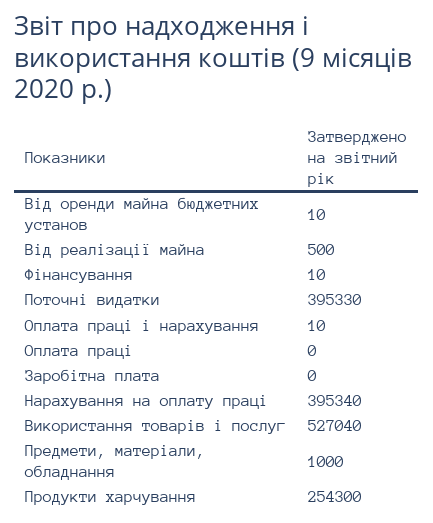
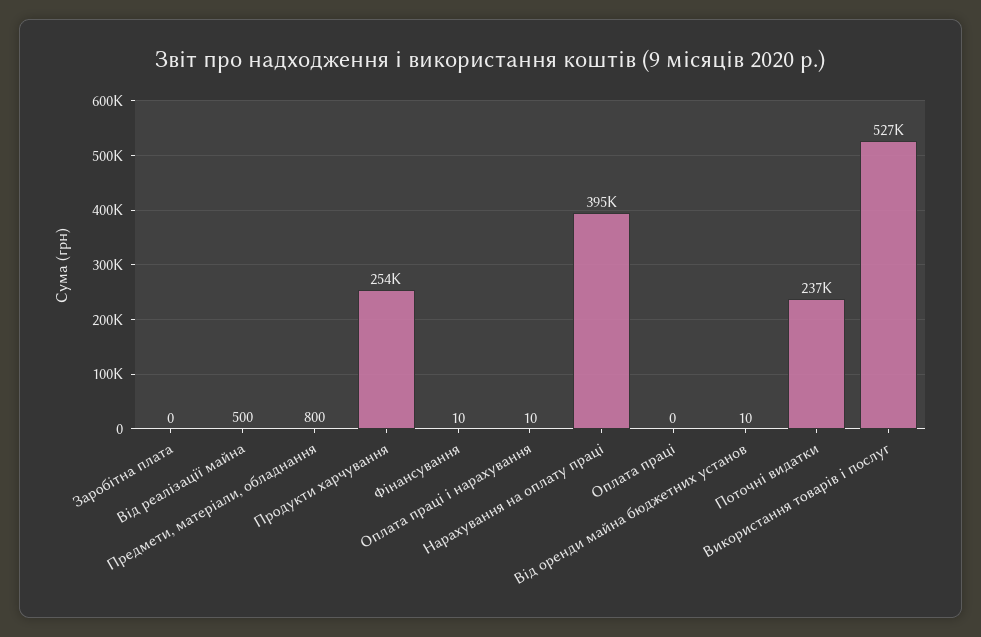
  {
    "Від оренди майна бюджетних установ": 10,
    "Від реалізації майна": 500,
    "Фінансування": 10,
-   "Поточні видатки": 395330,
+   "Поточні видатки": 237000,
    "Оплата праці і нарахування": 10,
    "Оплата праці": 0,
    "Заробітна плата": 0,
    "Нарахування на оплату праці": 395340,
    "Використання товарів і послуг": 527040,
-   "Предмети, матеріали, обладнання": 1000,
+   "Предмети, матеріали, обладнання": 800,
    "Продукти харчування": 254300
  }

